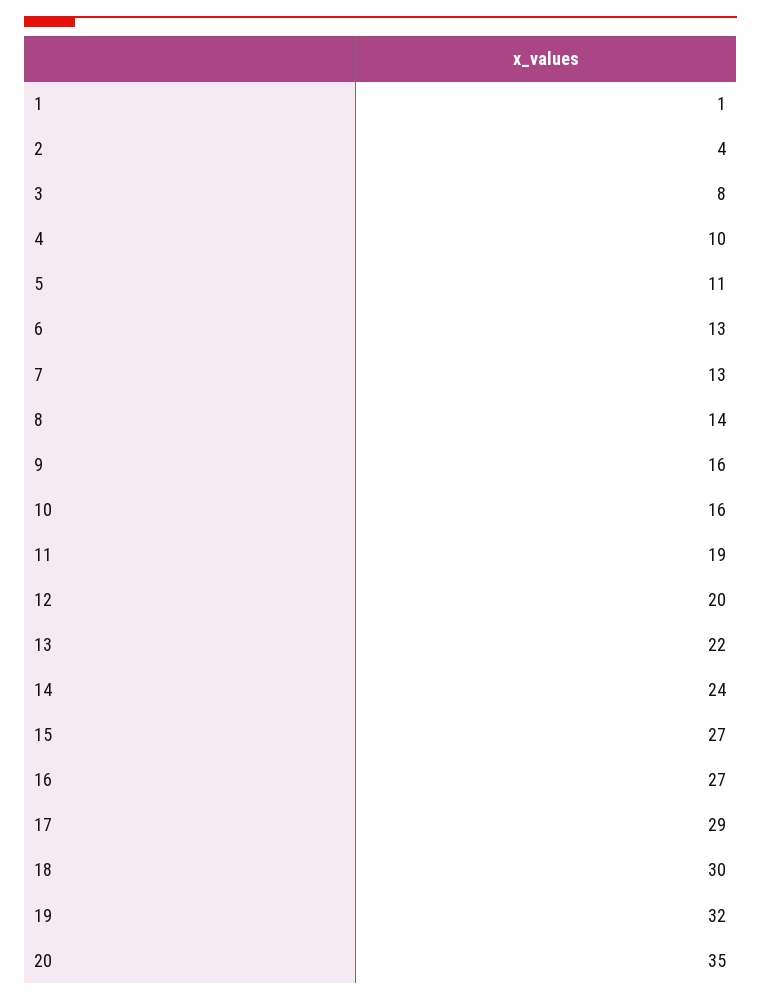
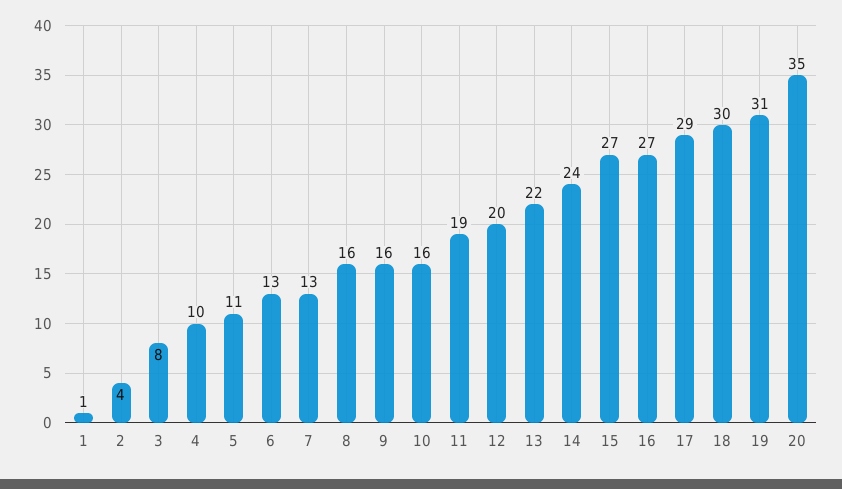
  {
    "1": 1,
    "2": 4,
    "3": 8,
    "4": 10,
    "5": 11,
    "6": 13,
    "7": 13,
-   "8": 14,
+   "8": 16,
    "9": 16,
    "10": 16,
    "11": 19,
    "12": 20,
    "13": 22,
    "14": 24,
    "15": 27,
    "16": 27,
    "17": 29,
    "18": 30,
-   "19": 32,
+   "19": 31,
    "20": 35
  }

